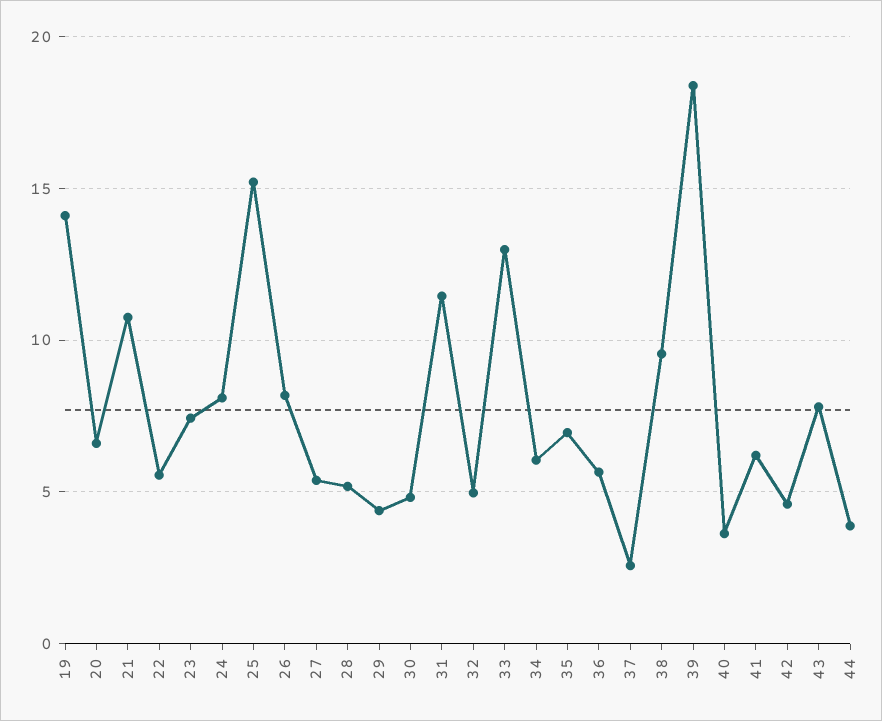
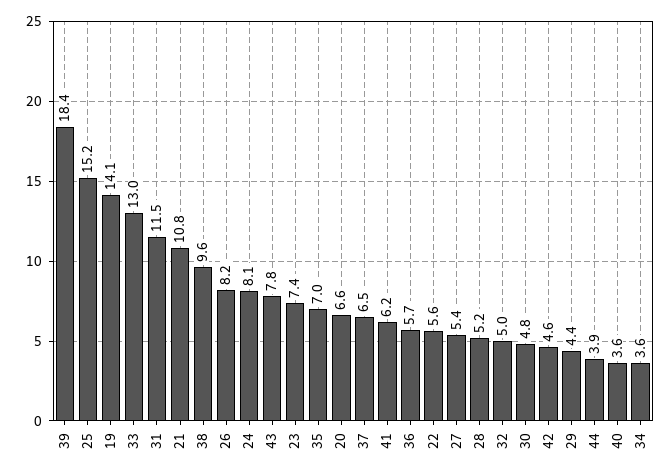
  {
    "19": 14.1,
    "20": 6.6,
    "21": 10.8,
    "22": 5.6,
    "23": 7.4,
    "24": 8.1,
    "25": 15.2,
    "26": 8.2,
    "27": 5.4,
    "28": 5.2,
    "29": 4.4,
    "30": 4.8,
    "31": 11.5,
    "32": 5,
    "33": 13,
-   "34": 6,
+   "34": 3.6,
    "35": 7,
    "36": 5.7,
-   "37": 2.5,
+   "37": 6.5,
    "38": 9.6,
    "39": 18.4,
    "40": 3.6,
    "41": 6.2,
    "42": 4.6,
    "43": 7.8,
    "44": 3.9
  }

